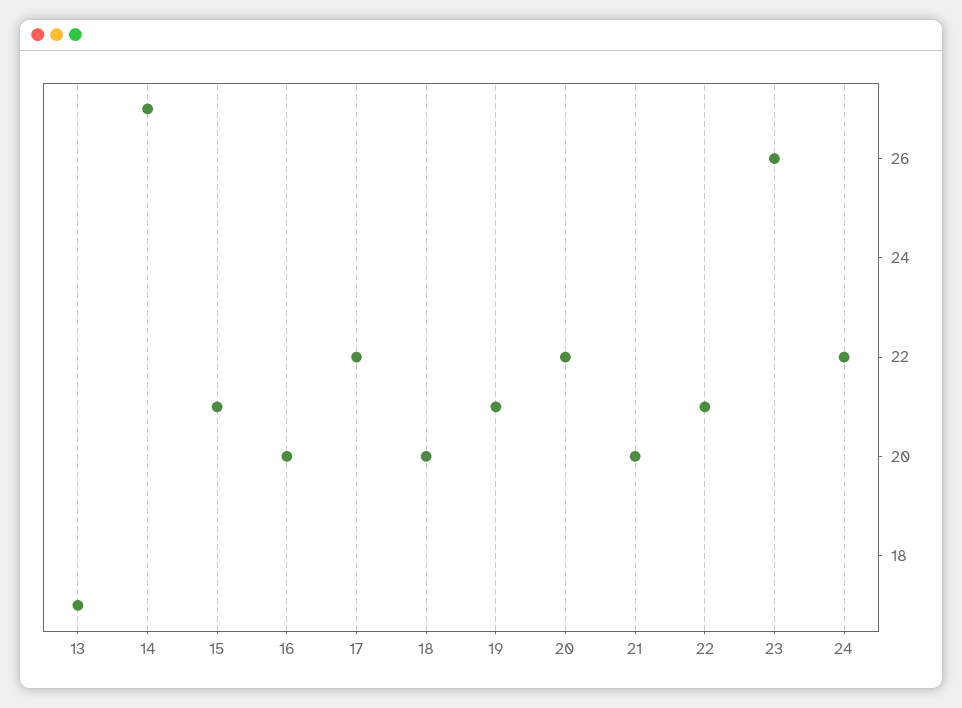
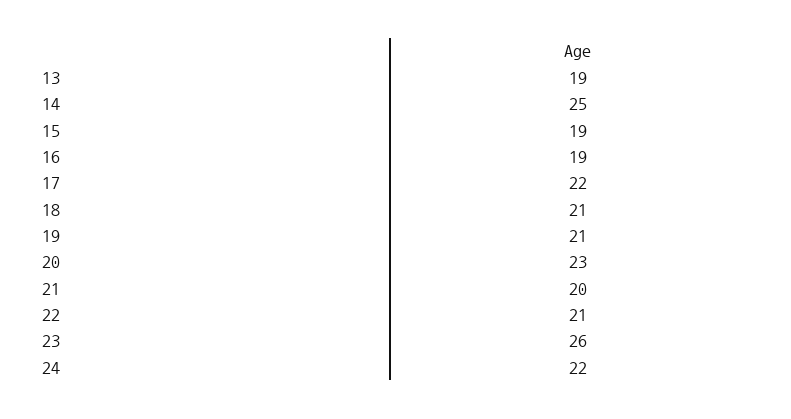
  {
-   "13": 17,
+   "13": 19,
-   "14": 27,
+   "14": 25,
-   "15": 21,
+   "15": 19,
-   "16": 20,
+   "16": 19,
    "17": 22,
-   "18": 20,
+   "18": 21,
    "19": 21,
-   "20": 22,
+   "20": 23,
    "21": 20,
    "22": 21,
    "23": 26,
    "24": 22
  }

